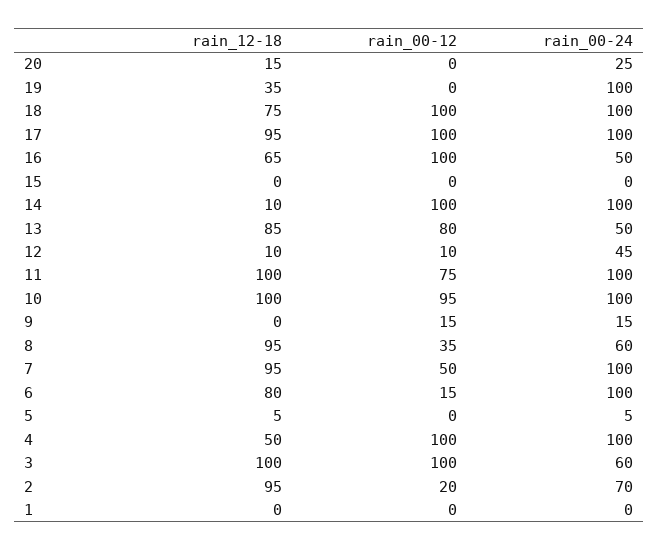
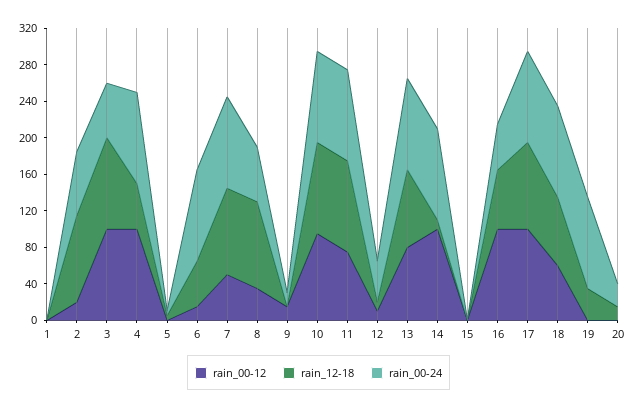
  {
    "rain_12-18": {
      "20": 15,
      "19": 35,
      "18": 75,
      "17": 95,
      "16": 65,
      "15": 0,
      "14": 10,
      "13": 85,
      "12": 10,
      "11": 100,
      "10": 100,
      "9": 0,
      "8": 95,
      "7": 95,
-     "6": 80,
+     "6": 50,
      "5": 5,
      "4": 50,
      "3": 100,
      "2": 95,
      "1": 0
    },
    "rain_00-12": {
      "20": 0,
      "19": 0,
-     "18": 100,
+     "18": 60,
      "17": 100,
      "16": 100,
      "15": 0,
      "14": 100,
      "13": 80,
      "12": 10,
      "11": 75,
      "10": 95,
      "9": 15,
      "8": 35,
      "7": 50,
      "6": 15,
      "5": 0,
      "4": 100,
      "3": 100,
      "2": 20,
      "1": 0
    },
    "rain_00-24": {
      "20": 25,
      "19": 100,
      "18": 100,
      "17": 100,
      "16": 50,
      "15": 0,
      "14": 100,
-     "13": 50,
+     "13": 100,
      "12": 45,
      "11": 100,
      "10": 100,
      "9": 15,
      "8": 60,
      "7": 100,
      "6": 100,
      "5": 5,
      "4": 100,
      "3": 60,
      "2": 70,
      "1": 0
    }
  }

